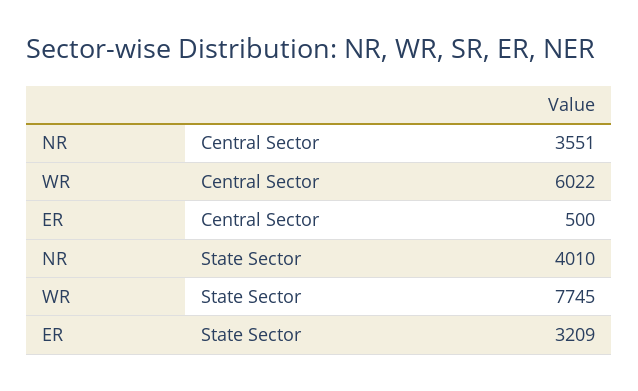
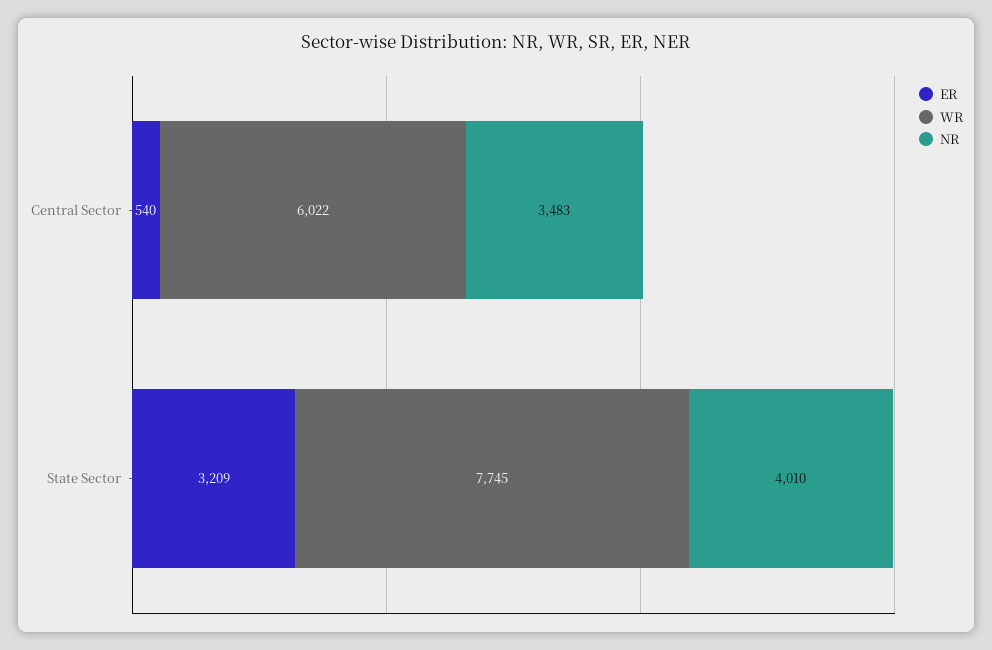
  {
    "NR": {
-     "Central Sector": 3551,
+     "Central Sector": 3483,
      "State Sector": 4010
    },
    "WR": {
      "Central Sector": 6022,
      "State Sector": 7745
    },
    "ER": {
-     "Central Sector": 500,
+     "Central Sector": 540,
      "State Sector": 3209
    }
  }

